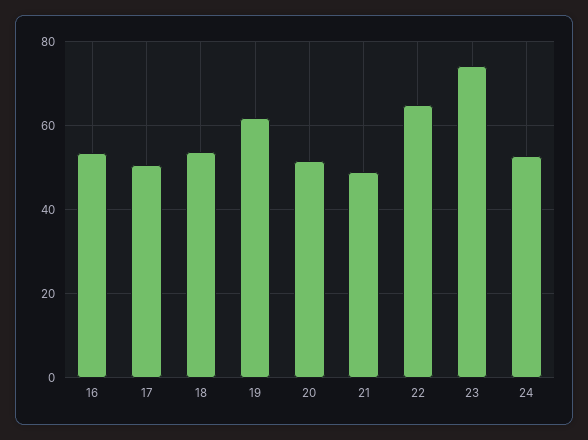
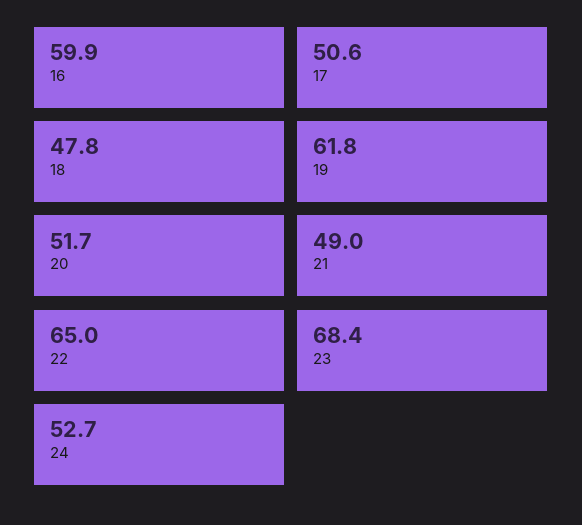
  {
-   "16": 54,
+   "16": 59.9,
    "17": 50.6,
-   "18": 54,
+   "18": 47.8,
    "19": 61.8,
    "20": 51.7,
    "21": 49,
    "22": 65,
-   "23": 74,
+   "23": 68.4,
    "24": 52.7
  }

